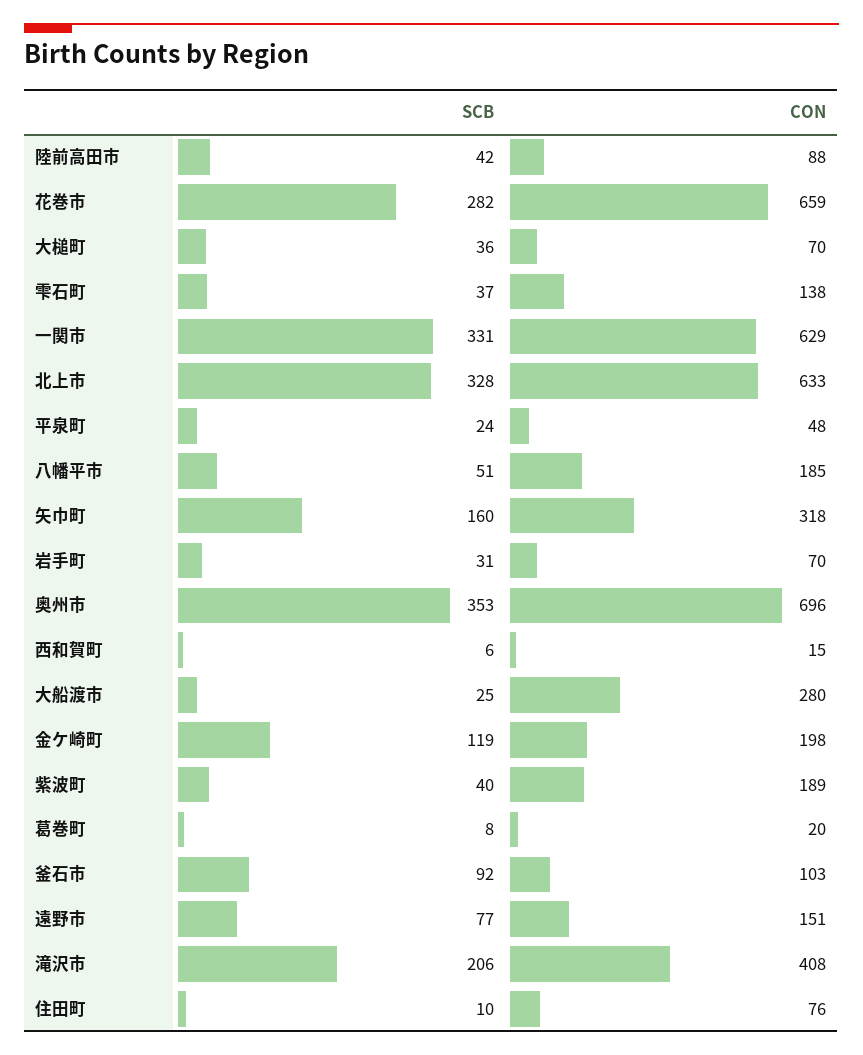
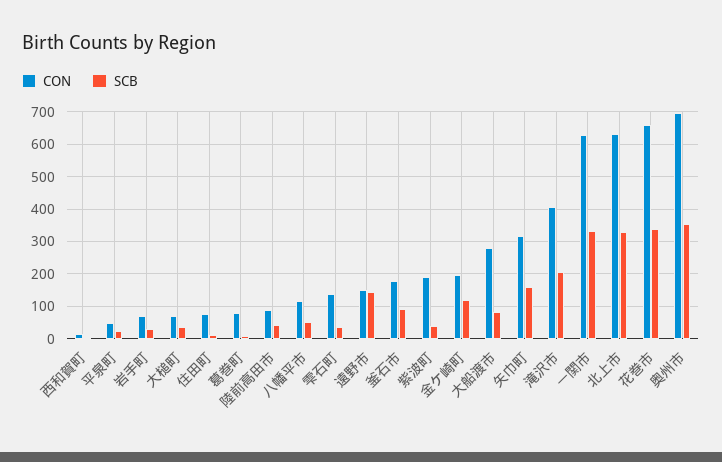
  {
    "SCB": {
      "陸前高田市": 42,
-     "花巻市": 282,
+     "花巻市": 340,
      "大槌町": 36,
      "雫石町": 37,
      "一関市": 331,
      "北上市": 328,
      "平泉町": 24,
      "八幡平市": 51,
      "矢巾町": 160,
      "岩手町": 31,
      "奥州市": 353,
      "西和賀町": 6,
-     "大船渡市": 25,
+     "大船渡市": 80,
      "金ケ崎町": 119,
      "紫波町": 40,
      "葛巻町": 8,
      "釜石市": 92,
-     "遠野市": 77,
+     "遠野市": 140,
      "滝沢市": 206,
      "住田町": 10
    },
    "CON": {
      "陸前高田市": 88,
      "花巻市": 659,
      "大槌町": 70,
      "雫石町": 138,
      "一関市": 629,
      "北上市": 633,
      "平泉町": 48,
-     "八幡平市": 185,
+     "八幡平市": 120,
      "矢巾町": 318,
      "岩手町": 70,
      "奥州市": 696,
      "西和賀町": 15,
      "大船渡市": 280,
      "金ケ崎町": 198,
      "紫波町": 189,
-     "葛巻町": 20,
+     "葛巻町": 80,
-     "釜石市": 103,
+     "釜石市": 180,
      "遠野市": 151,
      "滝沢市": 408,
      "住田町": 76
    }
  }

